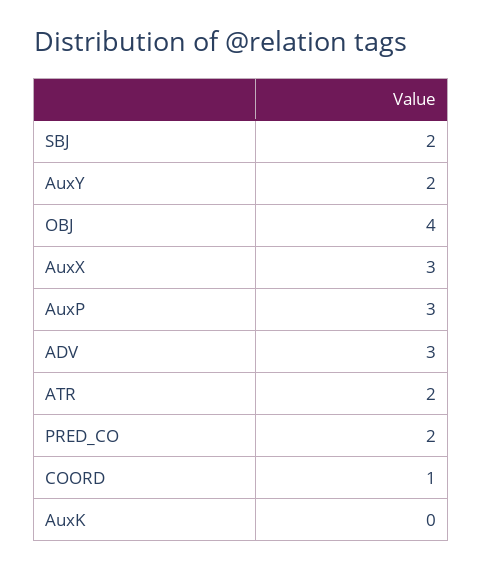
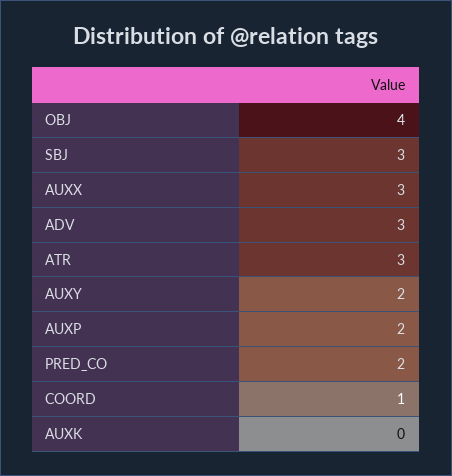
  {
-   "SBJ": 2,
+   "SBJ": 3,
    "AuxY": 2,
    "OBJ": 4,
    "AuxX": 3,
-   "AuxP": 3,
+   "AuxP": 2,
    "ADV": 3,
-   "ATR": 2,
+   "ATR": 3,
    "PRED_CO": 2,
    "COORD": 1,
    "AuxK": 0
  }

